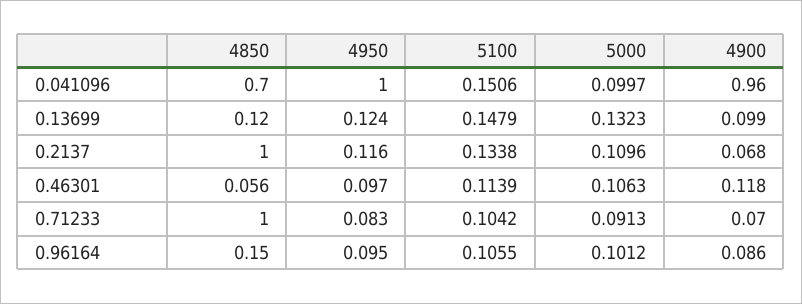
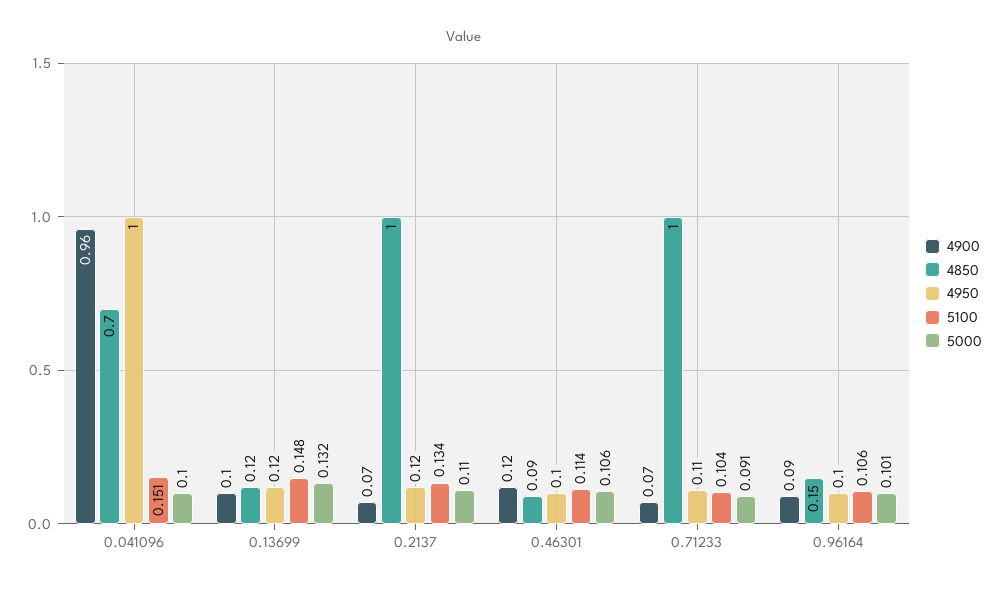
  {
    "4850": {
      "0.041096": 0.7,
      "0.13699": 0.12,
      "0.2137": 1,
-     "0.46301": 0.056,
+     "0.46301": 0.09,
      "0.71233": 1,
      "0.96164": 0.15
    },
    "4950": {
      "0.041096": 1,
      "0.13699": 0.124,
      "0.2137": 0.116,
      "0.46301": 0.097,
-     "0.71233": 0.083,
+     "0.71233": 0.11,
      "0.96164": 0.095
    },
    "5100": {
      "0.041096": 0.1506,
      "0.13699": 0.1479,
      "0.2137": 0.1338,
      "0.46301": 0.1139,
      "0.71233": 0.1042,
      "0.96164": 0.1055
    },
    "5000": {
      "0.041096": 0.0997,
      "0.13699": 0.1323,
      "0.2137": 0.1096,
      "0.46301": 0.1063,
      "0.71233": 0.0913,
      "0.96164": 0.1012
    },
    "4900": {
      "0.041096": 0.96,
      "0.13699": 0.099,
      "0.2137": 0.068,
      "0.46301": 0.118,
      "0.71233": 0.07,
      "0.96164": 0.086
    }
  }

